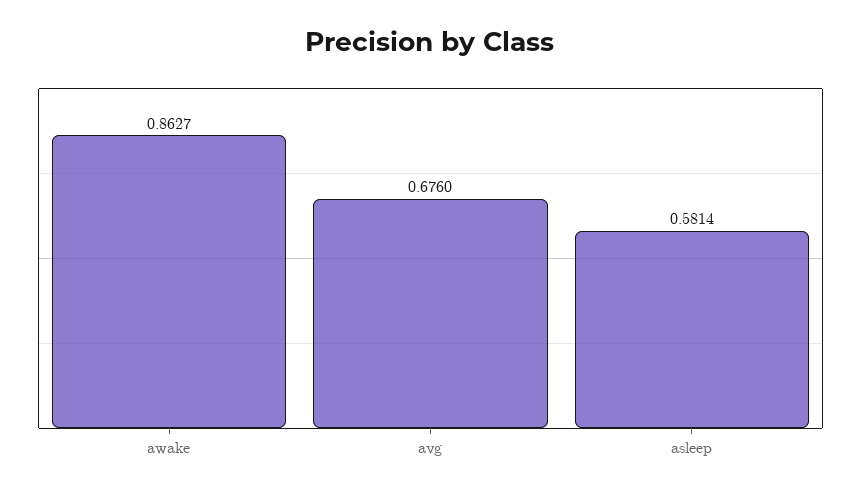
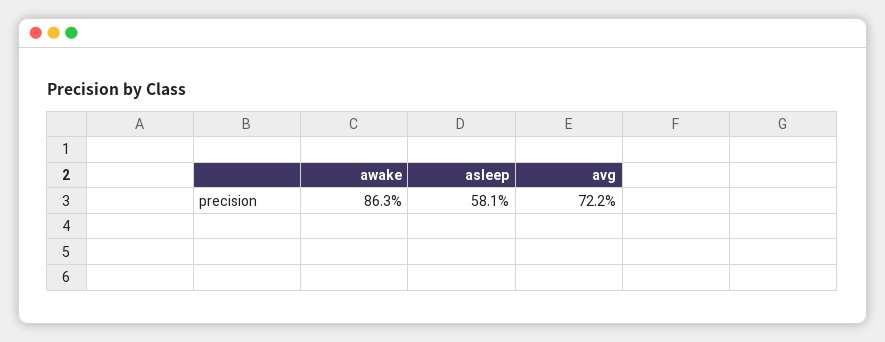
  {
    "awake": 0.8627,
-   "avg": 0.676,
+   "avg": 0.722,
    "asleep": 0.5814
  }

